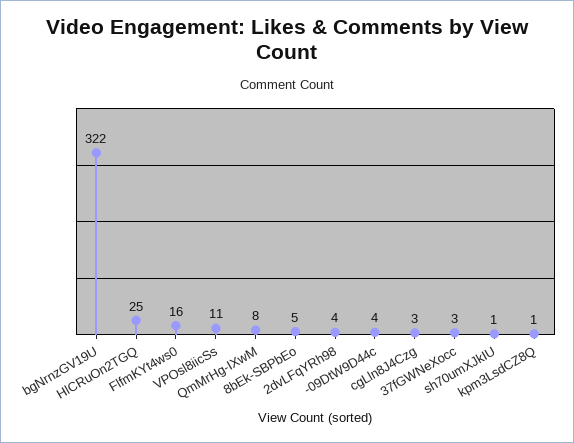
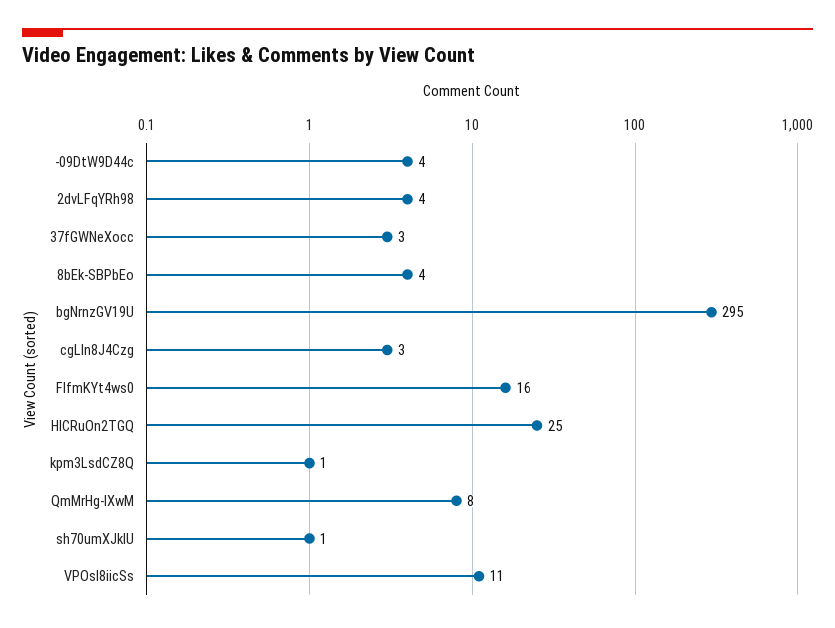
  {
-   "bgNrnzGV19U": 322,
+   "bgNrnzGV19U": 295,
    "HlCRuOn2TGQ": 25,
    "FlfmKYt4ws0": 16,
    "VPOsl8iicSs": 11,
    "QmMrHg-IXwM": 8,
-   "8bEk-SBPbEo": 5,
+   "8bEk-SBPbEo": 4,
    "2dvLFqYRh98": 4,
    "-09DtW9D44c": 4,
    "cgLln8J4Czg": 3,
    "37fGWNeXocc": 3,
    "sh70umXJkIU": 1,
    "kpm3LsdCZ8Q": 1
  }

